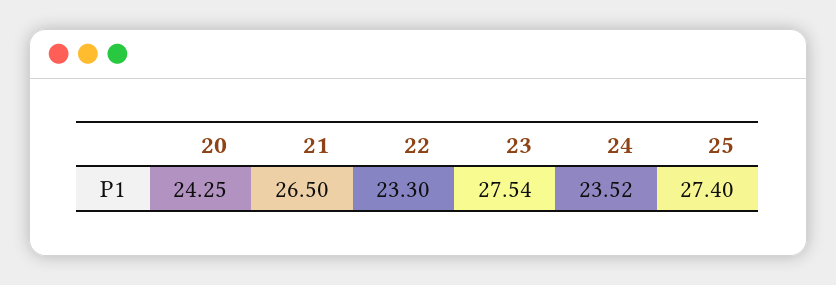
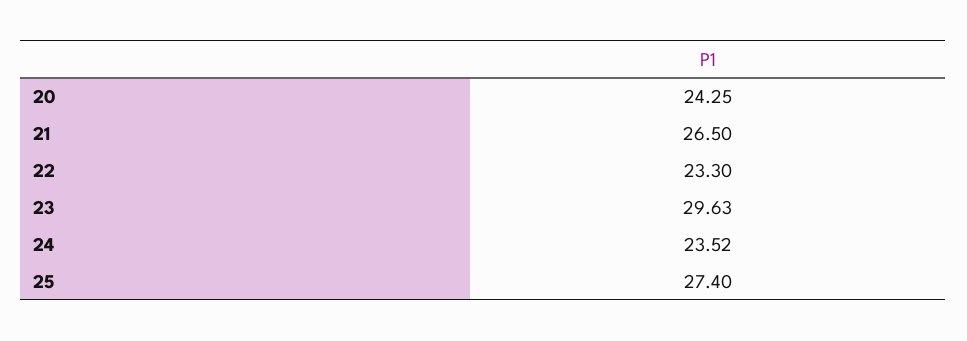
  {
    "20": 24.25,
    "21": 26.5,
    "22": 23.3,
-   "23": 27.54,
+   "23": 29.63,
    "24": 23.52,
    "25": 27.4
  }

